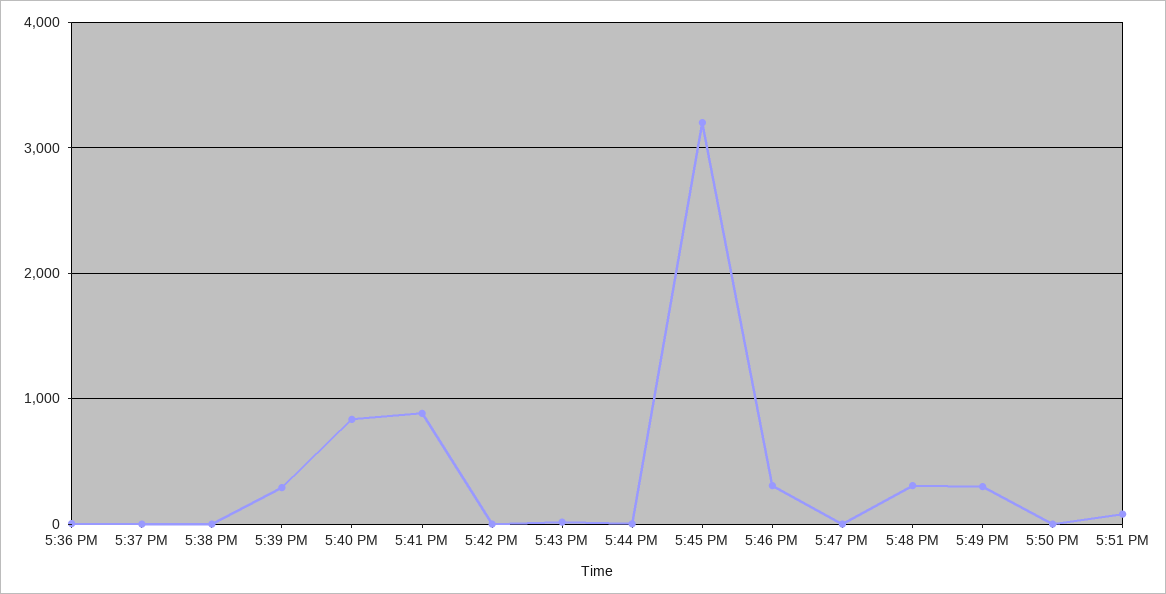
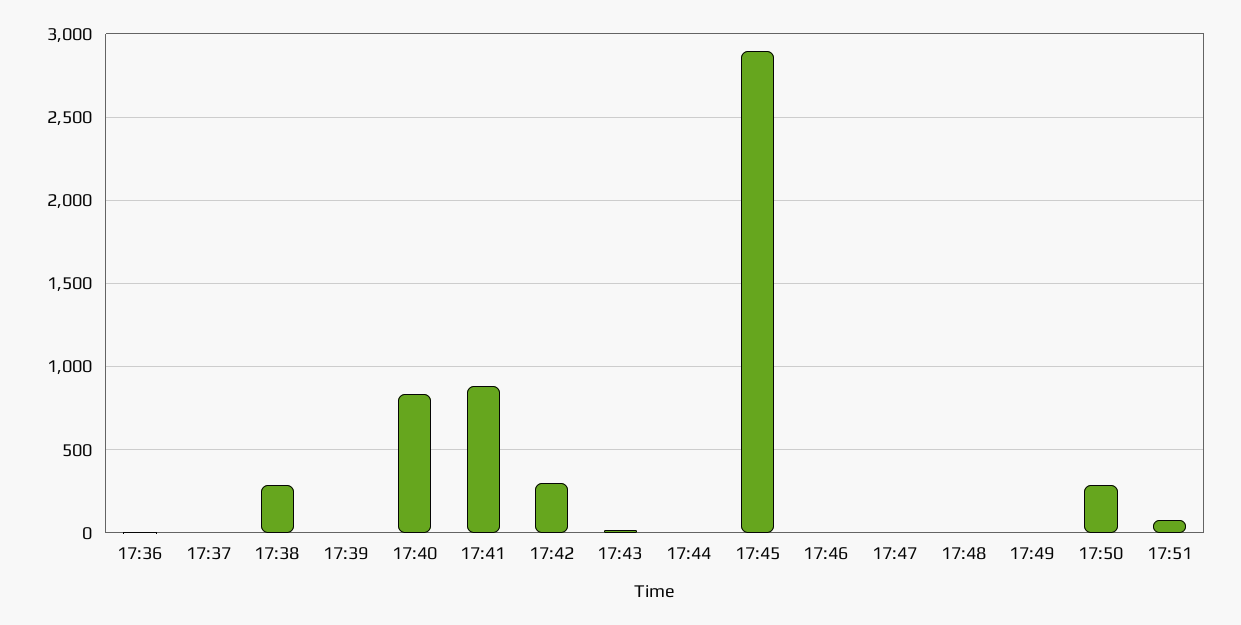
  {
    "5:36 PM": 0,
    "5:37 PM": 0,
-   "5:38 PM": 0,
+   "5:38 PM": 300,
-   "5:39 PM": 300,
+   "5:39 PM": 0,
    "5:40 PM": 850,
    "5:41 PM": 900,
-   "5:42 PM": 0,
+   "5:42 PM": 300,
    "5:43 PM": 0,
    "5:44 PM": 0,
-   "5:45 PM": 3200,
+   "5:45 PM": 2900,
-   "5:46 PM": 300,
+   "5:46 PM": 0,
    "5:47 PM": 0,
-   "5:48 PM": 300,
+   "5:48 PM": 0,
-   "5:49 PM": 300,
+   "5:49 PM": 0,
-   "5:50 PM": 0,
+   "5:50 PM": 300,
    "5:51 PM": 100
  }

